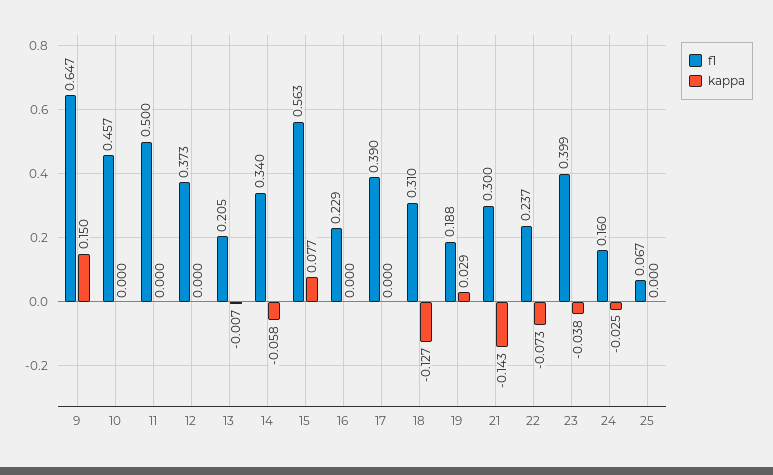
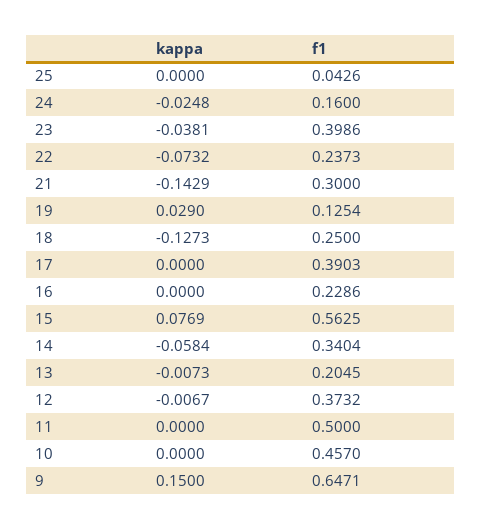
  {
    "f1": {
      "9": 0.6471,
      "10": 0.457,
      "11": 0.5,
      "12": 0.3732,
      "13": 0.2045,
      "14": 0.3404,
      "15": 0.5625,
      "16": 0.2286,
      "17": 0.3903,
-     "18": 0.31,
+     "18": 0.25,
-     "19": 0.188,
+     "19": 0.1254,
      "21": 0.3,
      "22": 0.2373,
      "23": 0.3986,
      "24": 0.16,
-     "25": 0.067
+     "25": 0.0426
    },
    "kappa": {
      "9": 0.15,
      "10": 0,
      "11": 0,
-     "12": 0,
+     "12": -0.0067,
      "13": -0.0073,
      "14": -0.0584,
      "15": 0.0769,
      "16": 0,
      "17": 0,
      "18": -0.1273,
      "19": 0.029,
      "21": -0.1429,
      "22": -0.0732,
      "23": -0.0381,
      "24": -0.0248,
      "25": 0
    }
  }

